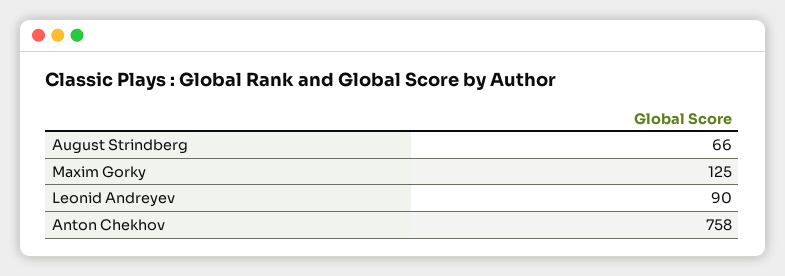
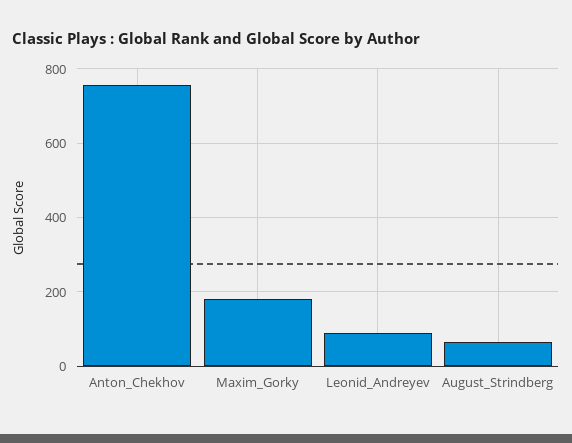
  {
    "August Strindberg": 66,
-   "Maxim Gorky": 125,
+   "Maxim Gorky": 180,
    "Leonid Andreyev": 90,
    "Anton Chekhov": 758
  }

